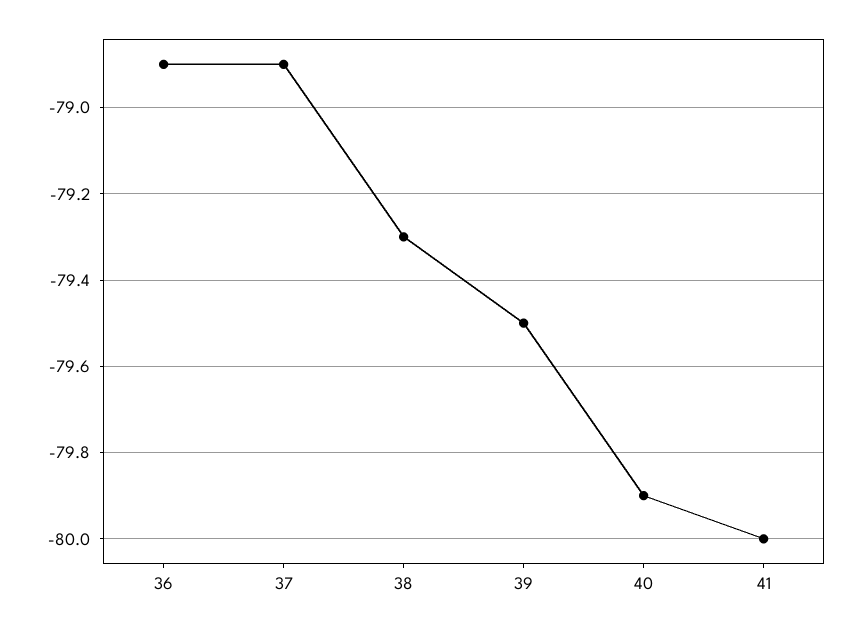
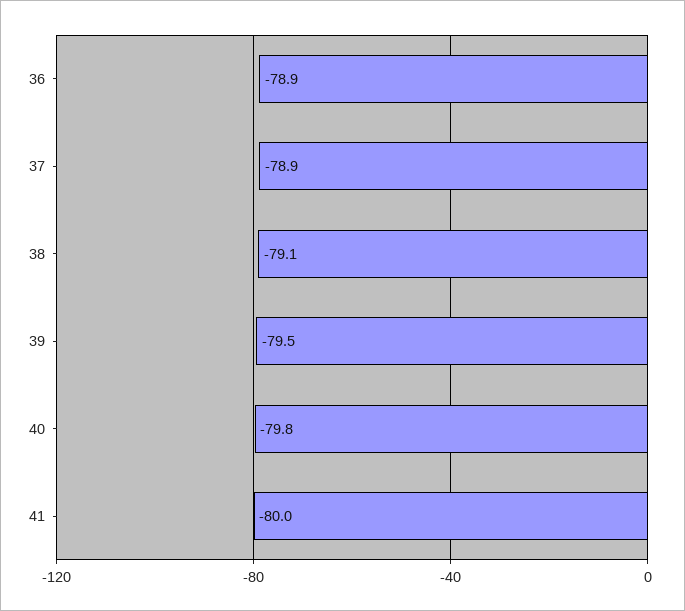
  {
    "36": -78.9,
    "37": -78.9,
-   "38": -79.3,
+   "38": -79.1,
    "39": -79.5,
-   "40": -79.9,
+   "40": -79.8,
    "41": -80
  }

